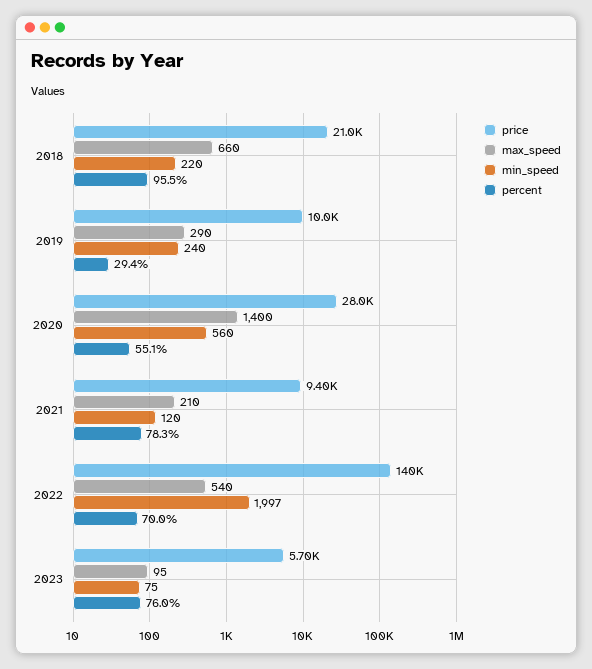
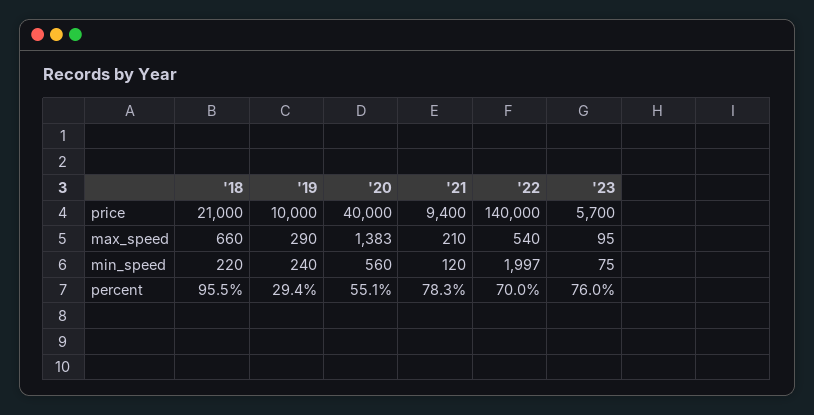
  {
    "price": {
      "2018": 21000,
      "2019": 10000,
-     "2020": 28000,
+     "2020": 40000,
      "2021": 9400,
      "2022": 140000,
      "2023": 5700
    },
    "max_speed": {
      "2018": 660,
      "2019": 290,
-     "2020": 1400,
+     "2020": 1383,
      "2021": 210,
      "2022": 540,
      "2023": 95
    },
    "min_speed": {
      "2018": 220,
      "2019": 240,
      "2020": 560,
      "2021": 120,
      "2022": 1997,
      "2023": 75
    },
    "percent": {
      "2018": 95.5,
      "2019": 29.4,
      "2020": 55.1,
      "2021": 78.3,
      "2022": 70,
      "2023": 76
    }
  }

